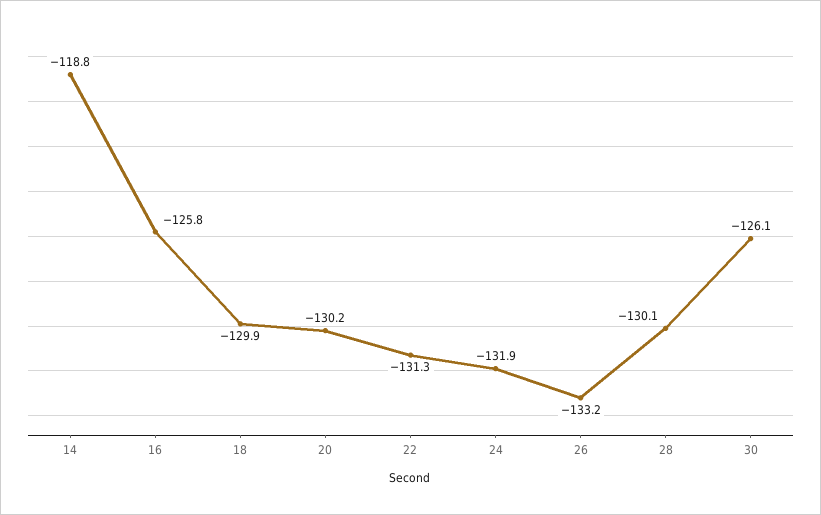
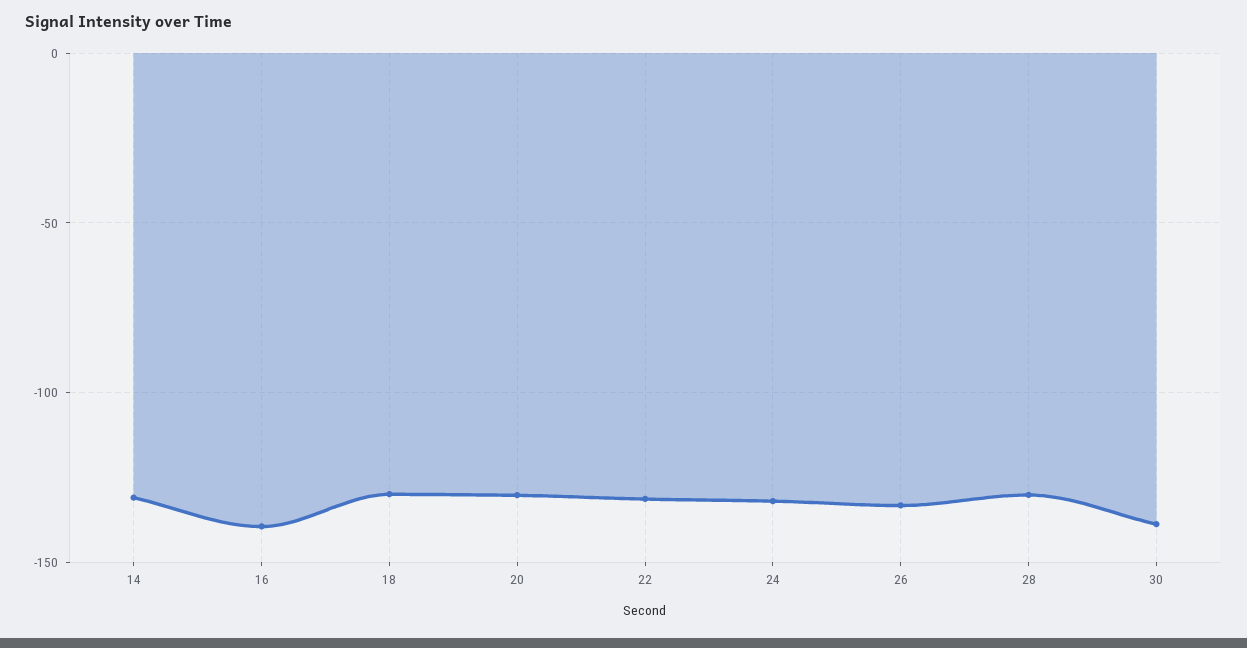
  {
-   "14": -118.8,
+   "14": -130,
-   "16": -125.8,
+   "16": -140,
    "18": -129.9,
    "20": -130.2,
    "22": -131.3,
    "24": -131.9,
    "26": -133.2,
    "28": -130.1,
-   "30": -126.1
+   "30": -140
  }

